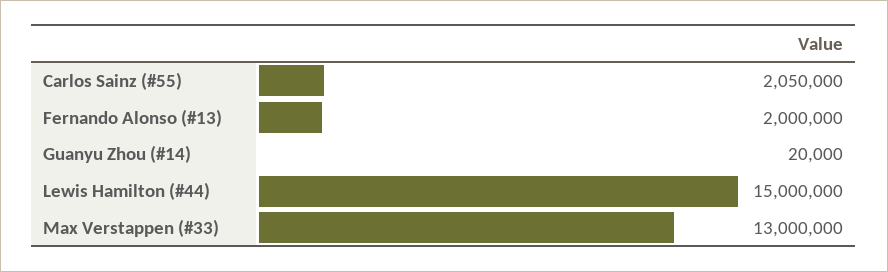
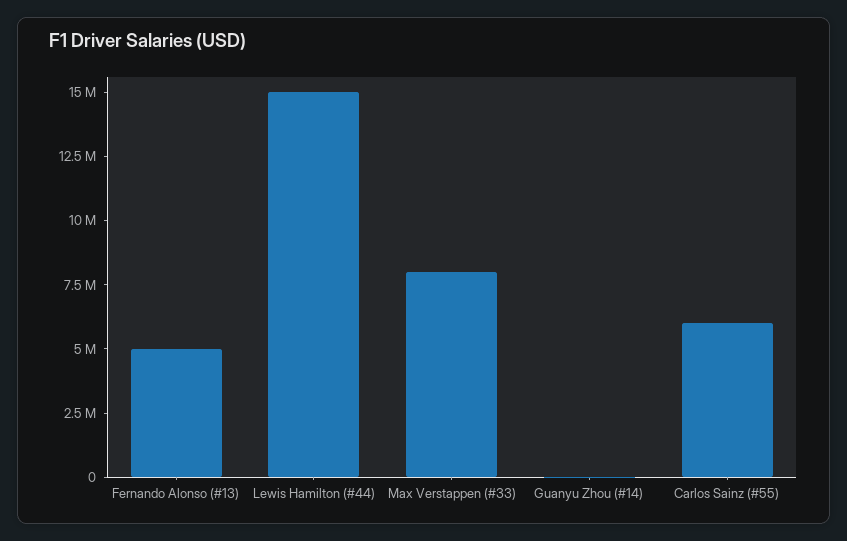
  {
-   "Carlos Sainz (#55)": 2050000,
+   "Carlos Sainz (#55)": 6000000,
-   "Fernando Alonso (#13)": 2000000,
+   "Fernando Alonso (#13)": 5000000,
    "Guanyu Zhou (#14)": 20000,
    "Lewis Hamilton (#44)": 15000000,
-   "Max Verstappen (#33)": 13000000
+   "Max Verstappen (#33)": 8000000
  }

